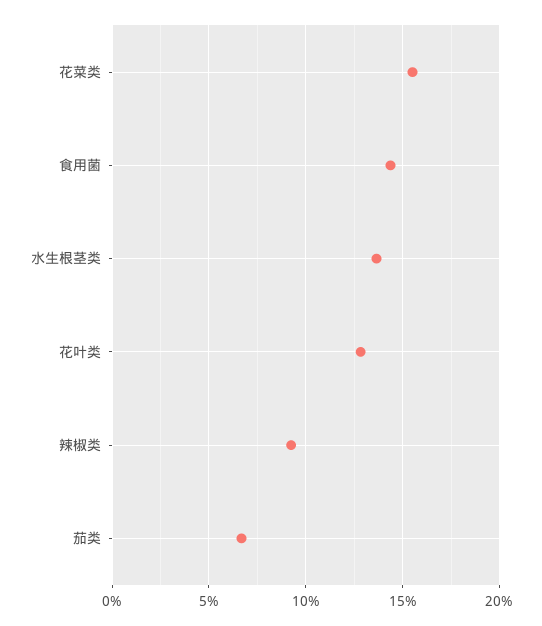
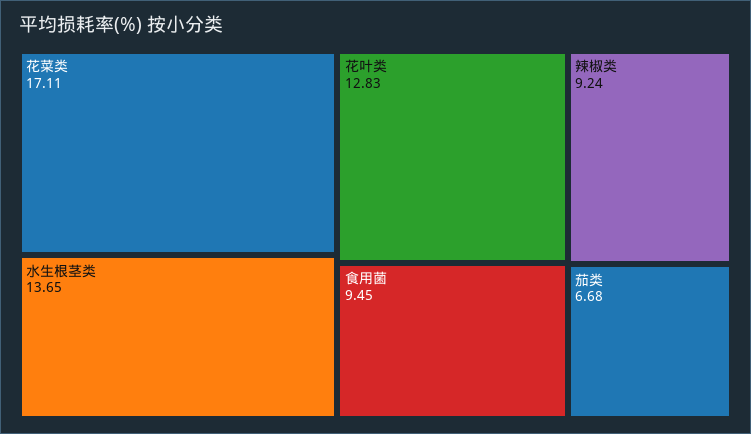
  {
-   "花菜类": 15.5,
+   "花菜类": 17.11,
-   "食用菌": 14.5,
+   "食用菌": 9.45,
    "水生根茎类": 13.65,
    "花叶类": 12.83,
    "辣椒类": 9.24,
    "茄类": 6.68
  }

